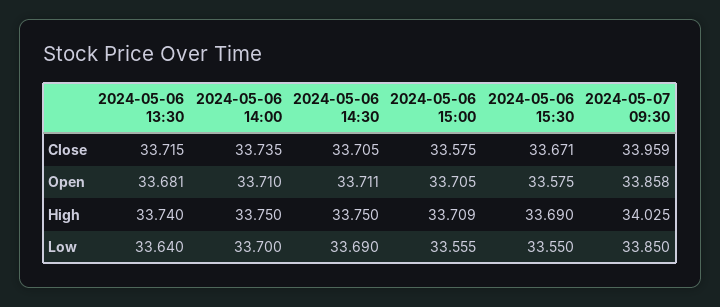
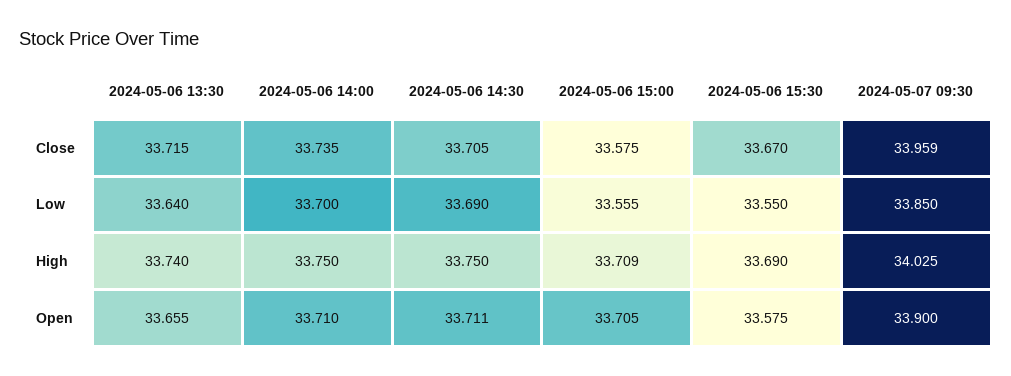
  {
    "2024-05-06 13:30": {
      "Close": 33.715,
-     "Open": 33.681,
+     "Open": 33.655,
      "High": 33.74,
      "Low": 33.64
    },
    "2024-05-06 14:00": {
      "Close": 33.735,
      "Open": 33.71,
      "High": 33.75,
      "Low": 33.7
    },
    "2024-05-06 14:30": {
      "Close": 33.705,
      "Open": 33.711,
      "High": 33.75,
      "Low": 33.69
    },
    "2024-05-06 15:00": {
      "Close": 33.575,
      "Open": 33.705,
      "High": 33.709,
      "Low": 33.555
    },
    "2024-05-06 15:30": {
-     "Close": 33.671,
+     "Close": 33.67,
      "Open": 33.575,
      "High": 33.69,
      "Low": 33.55
    },
    "2024-05-07 09:30": {
      "Close": 33.959,
-     "Open": 33.858,
+     "Open": 33.9,
      "High": 34.025,
      "Low": 33.85
    }
  }

